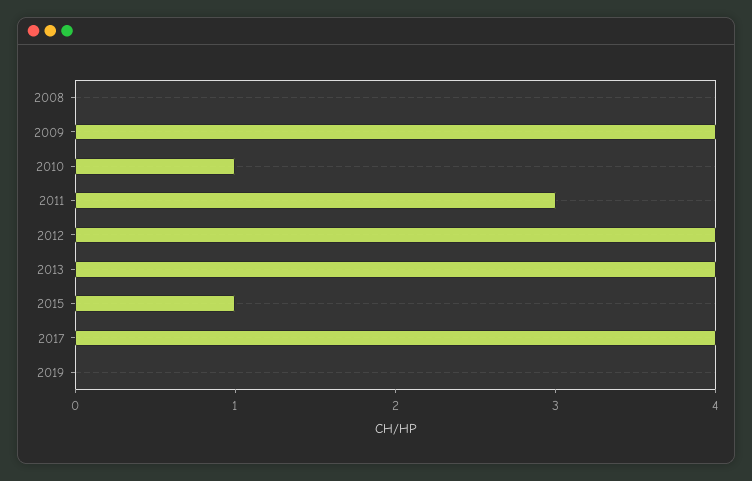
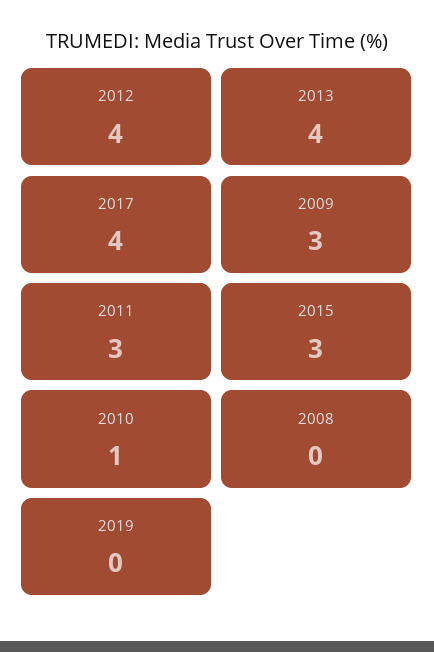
  {
    "2008": 0,
-   "2009": 4,
+   "2009": 3,
    "2010": 1,
    "2011": 3,
    "2012": 4,
    "2013": 4,
-   "2015": 1,
+   "2015": 3,
    "2017": 4,
    "2019": 0
  }

